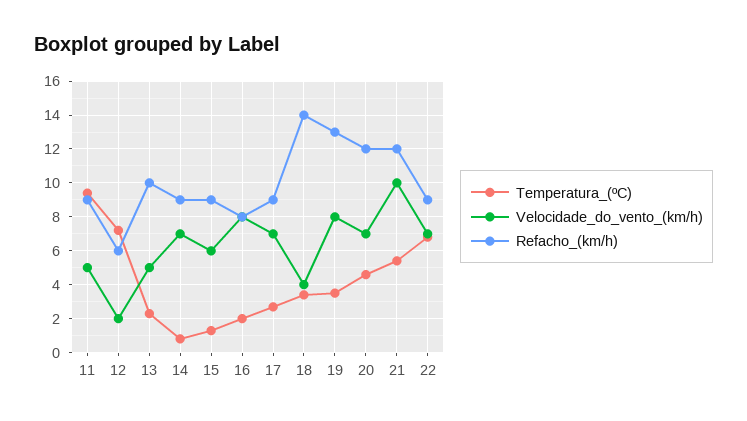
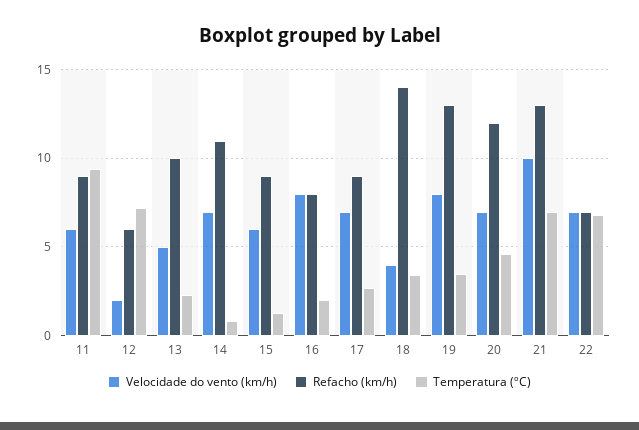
  {
    "Temperatura_(ºC)": {
      "11": 9.5,
      "12": 7,
      "13": 2.5,
      "14": 1,
      "15": 1.5,
      "16": 2,
      "17": 2.5,
      "18": 3.5,
      "19": 3.5,
      "20": 4.5,
-     "21": 5.5,
+     "21": 7,
      "22": 7
    },
    "Velocidade_do_vento_(km/h)": {
-     "11": 5,
+     "11": 6,
      "12": 2,
      "13": 5,
      "14": 7,
      "15": 6,
      "16": 8,
      "17": 7,
      "18": 4,
      "19": 8,
      "20": 7,
      "21": 10,
      "22": 7
    },
    "Refacho_(km/h)": {
      "11": 9,
      "12": 6,
      "13": 10,
-     "14": 9,
+     "14": 11,
      "15": 9,
      "16": 8,
      "17": 9,
      "18": 14,
      "19": 13,
      "20": 12,
-     "21": 12,
+     "21": 13,
-     "22": 9
+     "22": 7
    }
  }

